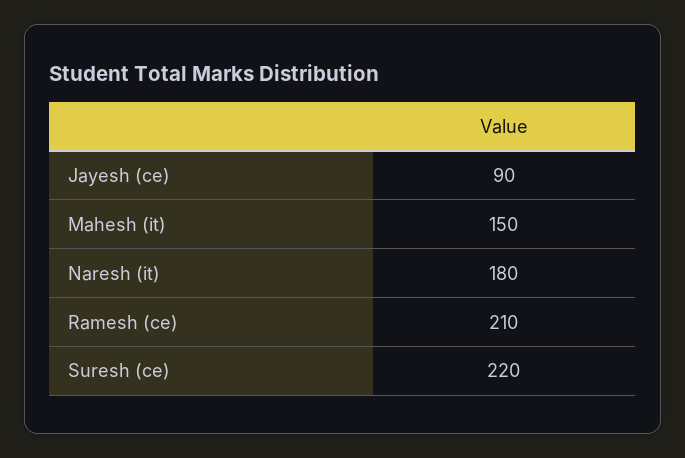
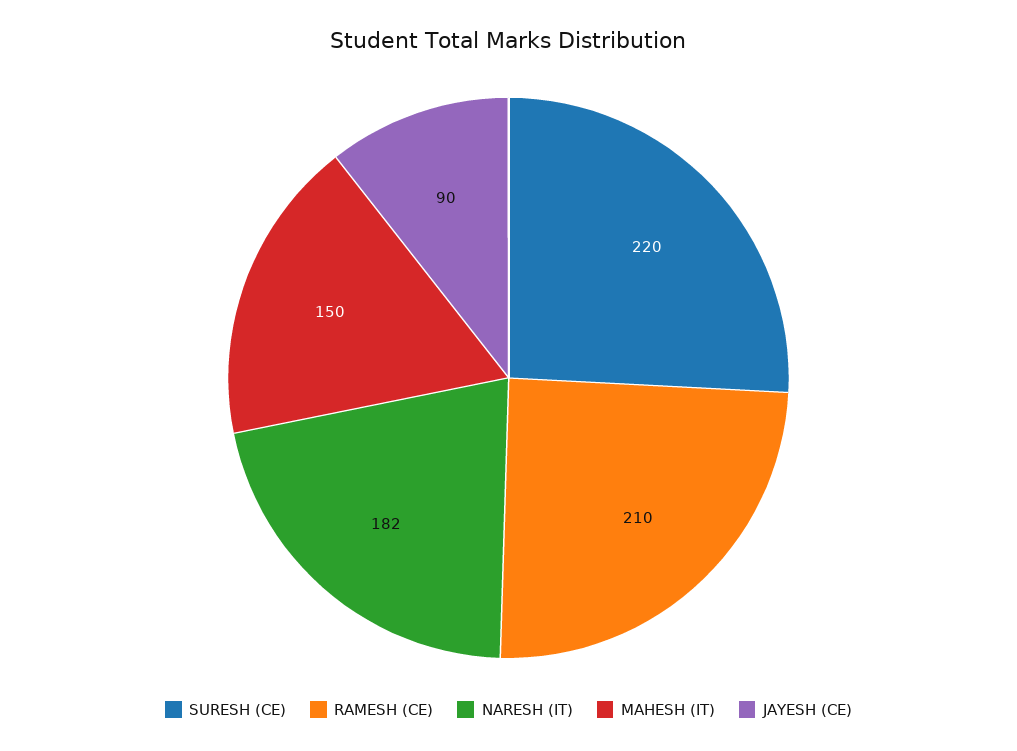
  {
    "Jayesh (ce)": 90,
    "Mahesh (it)": 150,
-   "Naresh (it)": 180,
+   "Naresh (it)": 182,
    "Ramesh (ce)": 210,
    "Suresh (ce)": 220
  }

